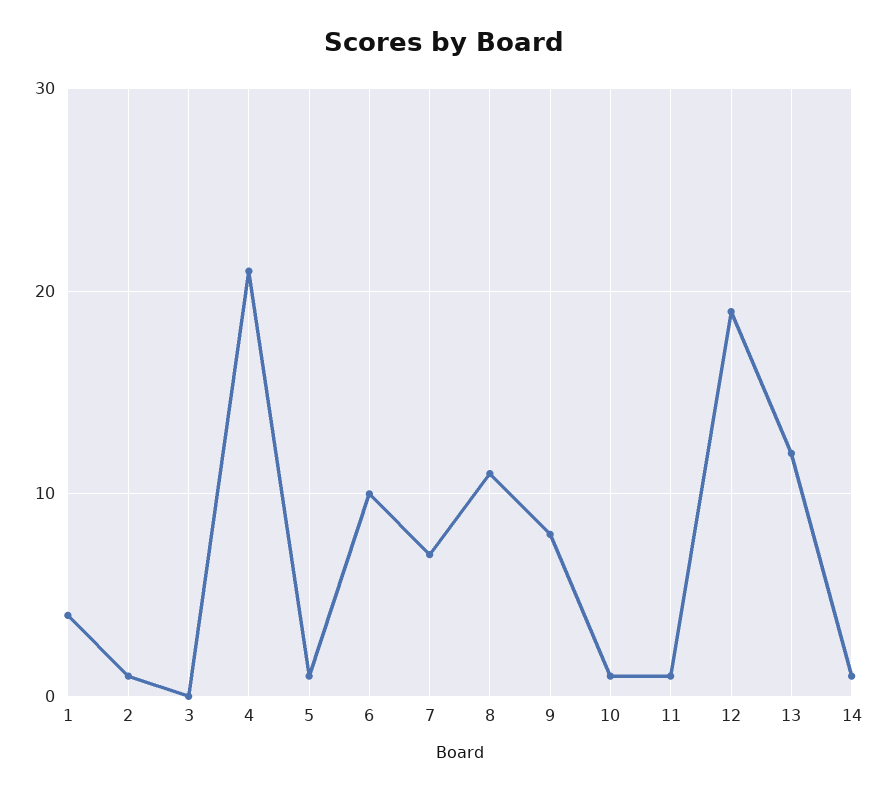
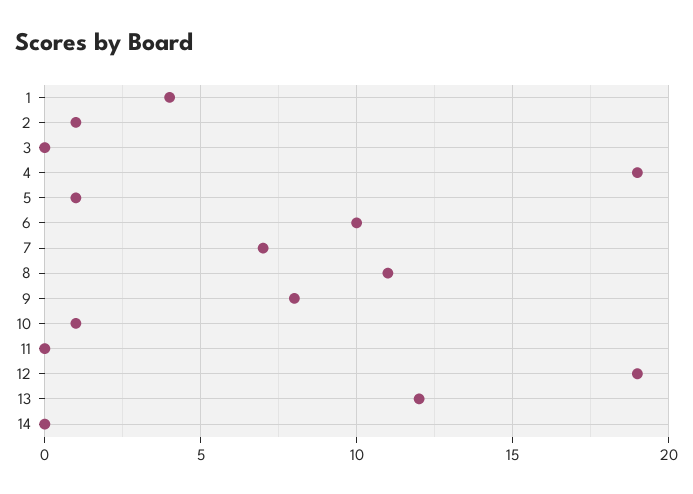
  {
    "1": 4,
    "2": 1,
    "3": 0,
-   "4": 21,
+   "4": 19,
    "5": 1,
    "6": 10,
    "7": 7,
    "8": 11,
    "9": 8,
    "10": 1,
-   "11": 1,
+   "11": 0,
    "12": 19,
    "13": 12,
-   "14": 1
+   "14": 0
  }

